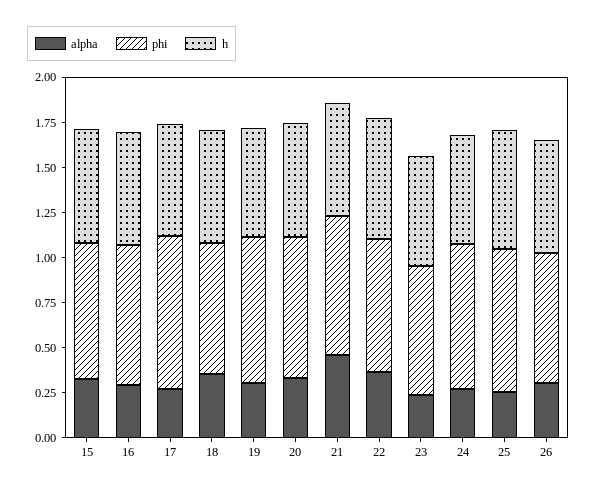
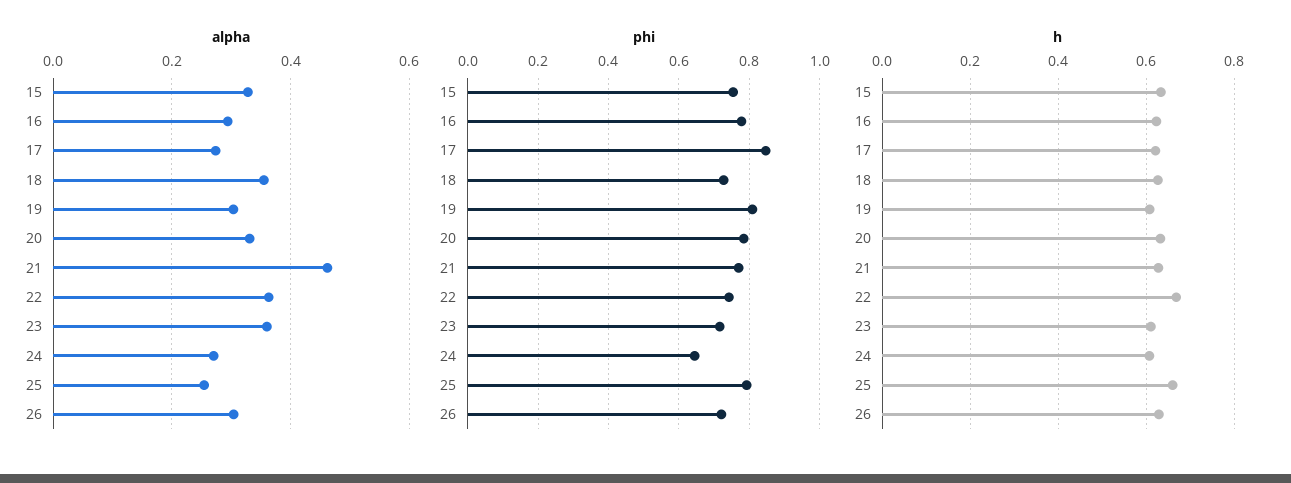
  {
    "alpha": {
      "15": 0.32,
      "16": 0.3,
      "17": 0.28,
      "18": 0.36,
      "19": 0.3,
      "20": 0.34,
      "21": 0.46,
      "22": 0.36,
-     "23": 0.25,
+     "23": 0.36,
      "24": 0.28,
      "25": 0.26,
      "26": 0.3
    },
    "phi": {
      "15": 0.76,
      "16": 0.78,
      "17": 0.84,
      "18": 0.72,
      "19": 0.8,
      "20": 0.78,
      "21": 0.76,
      "22": 0.74,
      "23": 0.72,
-     "24": 0.8,
+     "24": 0.64,
      "25": 0.8,
      "26": 0.72
    },
    "h": {
      "15": 0.64,
      "16": 0.62,
      "17": 0.62,
      "18": 0.62,
      "19": 0.6,
      "20": 0.64,
      "21": 0.62,
      "22": 0.66,
      "23": 0.62,
      "24": 0.6,
      "25": 0.66,
      "26": 0.62
    }
  }

